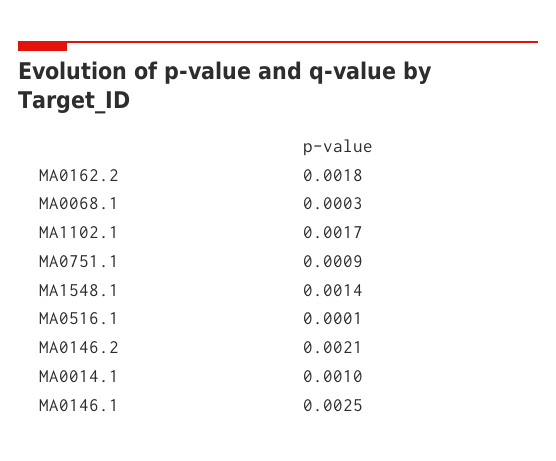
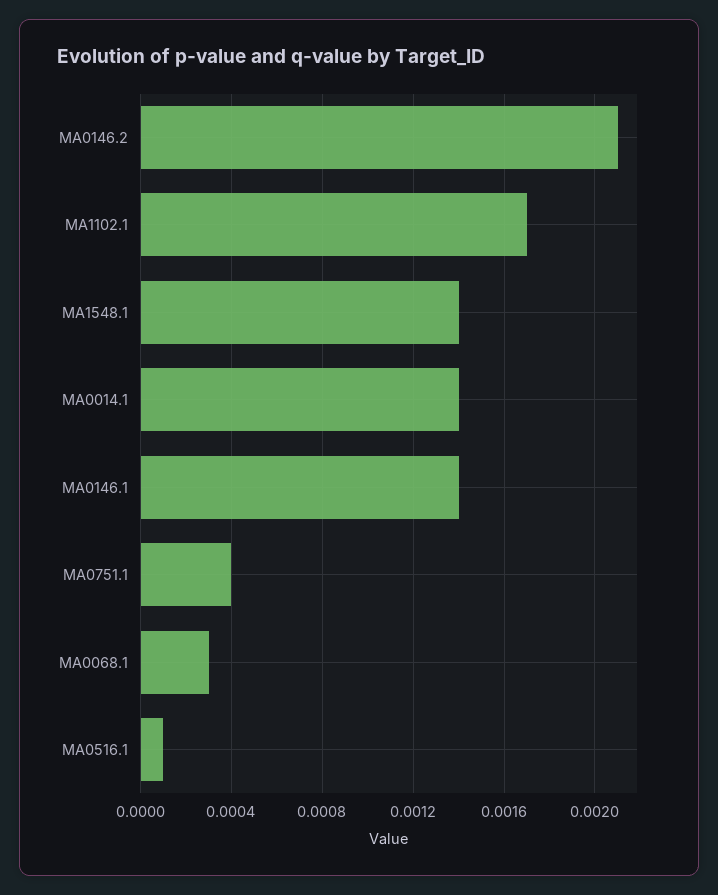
  {
-   "MA0162.2": 0.0018,
    "MA0068.1": 0.0003,
    "MA1102.1": 0.0017,
-   "MA0751.1": 0.0009,
+   "MA0751.1": 0.0004,
    "MA1548.1": 0.0014,
    "MA0516.1": 0.0001,
    "MA0146.2": 0.0021,
-   "MA0014.1": 0.001,
+   "MA0014.1": 0.0014,
-   "MA0146.1": 0.0025
+   "MA0146.1": 0.0014
  }

